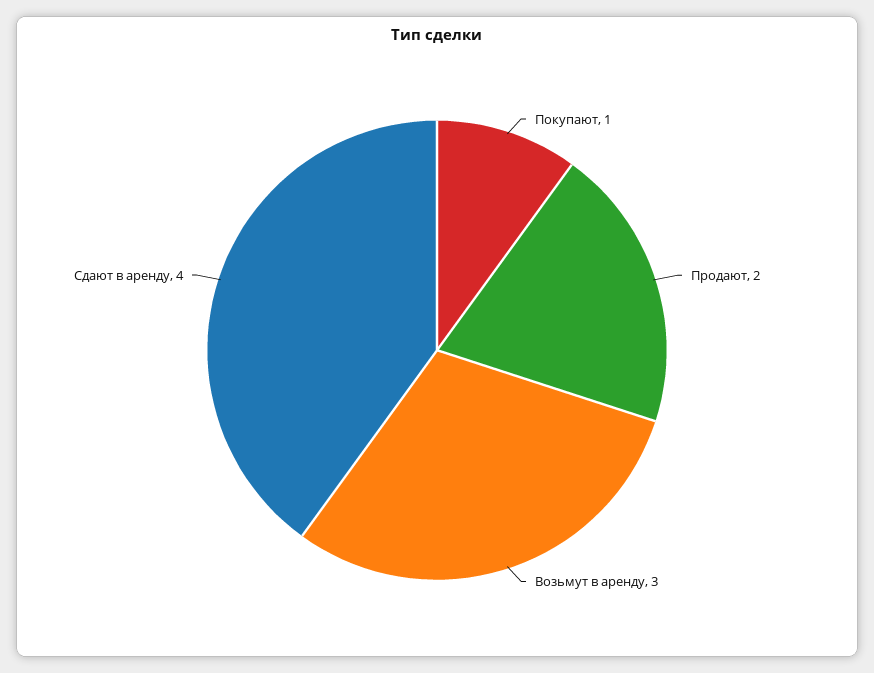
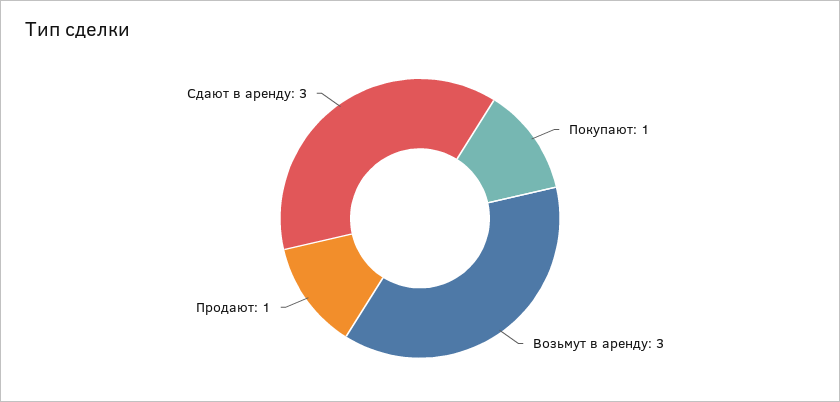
  {
    "Покупают": 1,
-   "Продают": 2,
+   "Продают": 1,
    "Возьмут в аренду": 3,
-   "Сдают в аренду": 4
+   "Сдают в аренду": 3
  }

